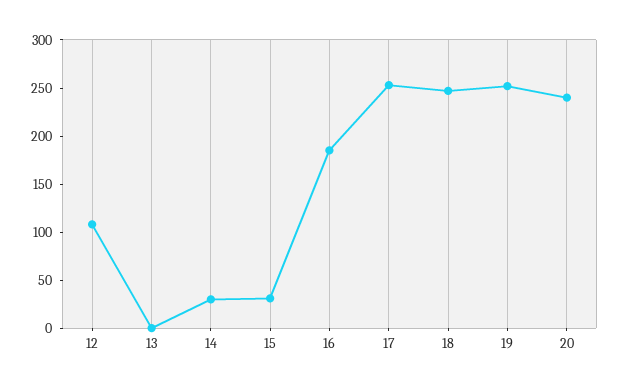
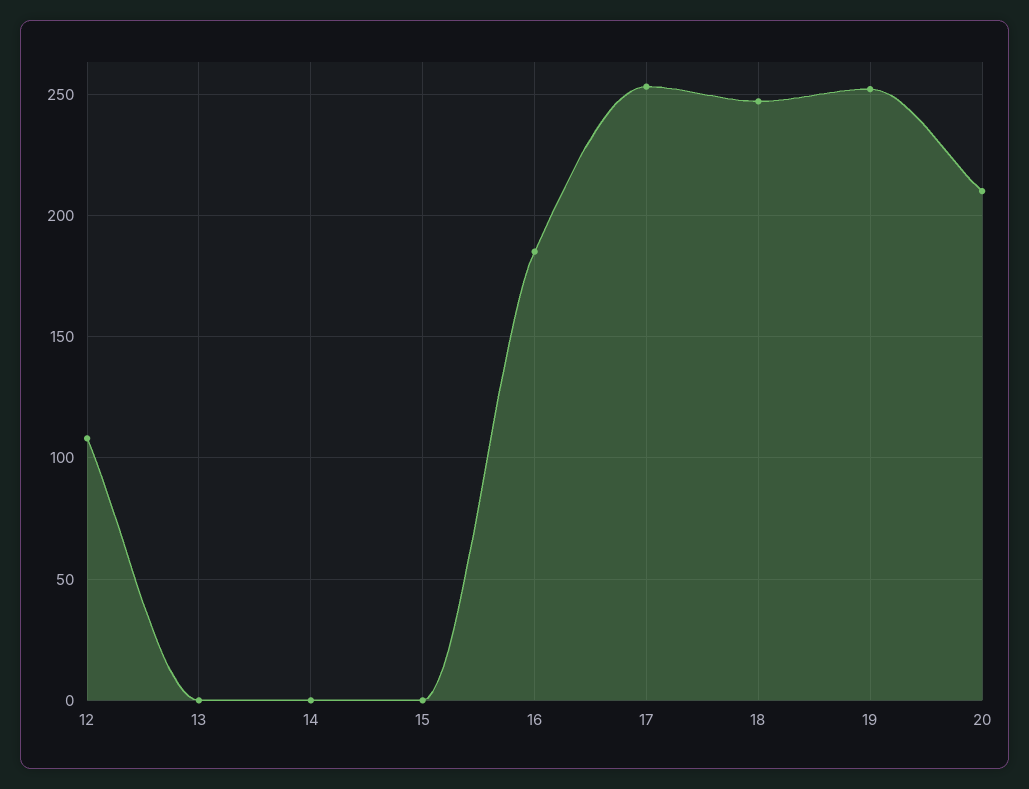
  {
    "12": 110,
    "13": 0,
-   "14": 30,
+   "14": 0,
-   "15": 30,
+   "15": 0,
    "16": 185,
    "17": 255,
    "18": 245,
    "19": 250,
-   "20": 240
+   "20": 210
  }

